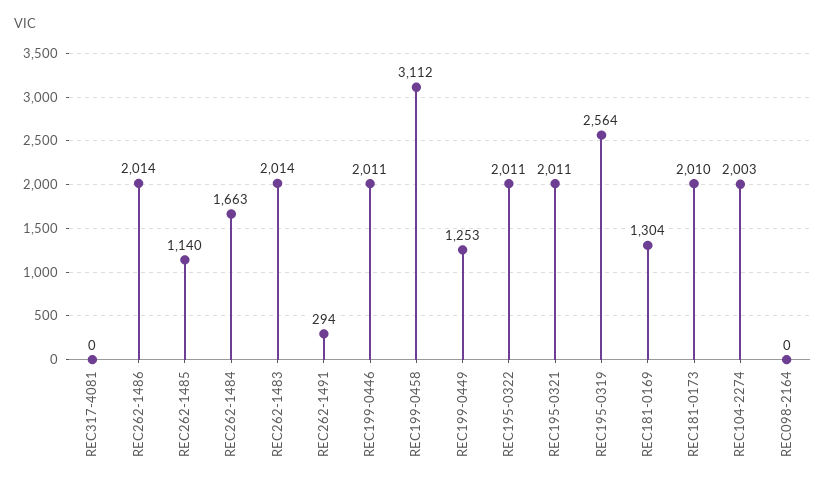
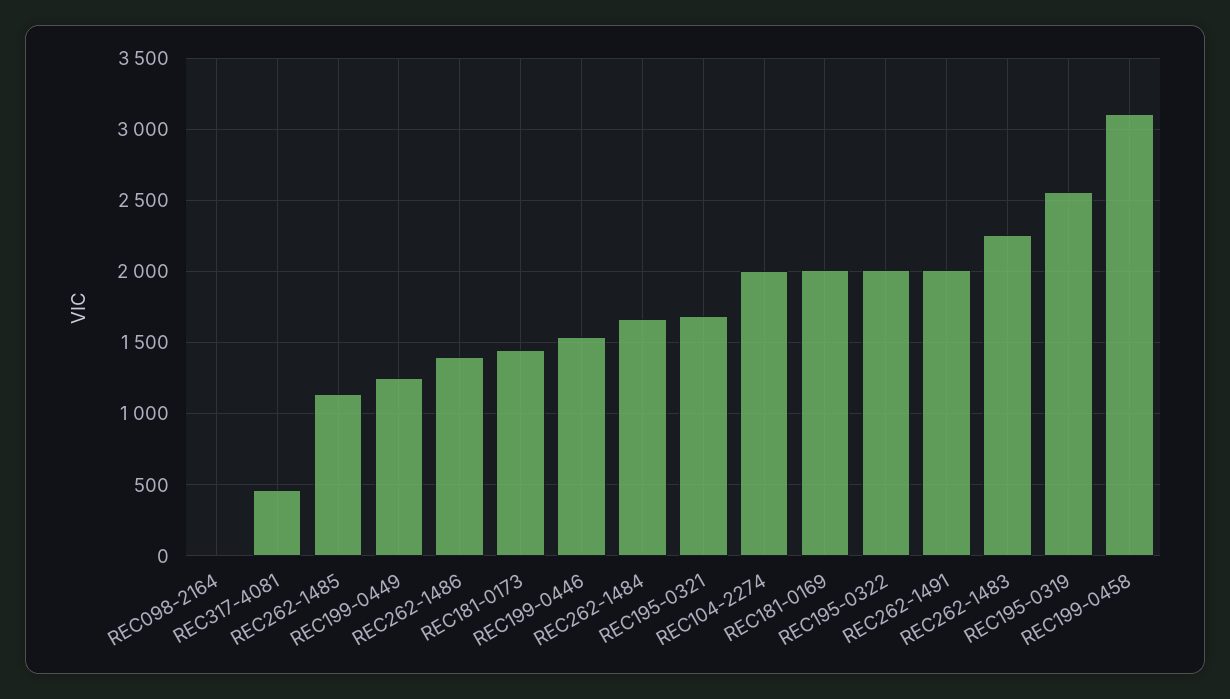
  {
-   "REC317-4081": 0,
+   "REC317-4081": 450,
-   "REC262-1486": 2014,
+   "REC262-1486": 1400,
    "REC262-1485": 1140,
    "REC262-1484": 1663,
-   "REC262-1483": 2014,
+   "REC262-1483": 2250,
-   "REC262-1491": 294,
+   "REC262-1491": 2000,
-   "REC199-0446": 2011,
+   "REC199-0446": 1550,
    "REC199-0458": 3112,
    "REC199-0449": 1253,
    "REC195-0322": 2011,
-   "REC195-0321": 2011,
+   "REC195-0321": 1700,
    "REC195-0319": 2564,
-   "REC181-0169": 1304,
+   "REC181-0169": 2000,
-   "REC181-0173": 2010,
+   "REC181-0173": 1450,
    "REC104-2274": 2003,
    "REC098-2164": 0
  }

